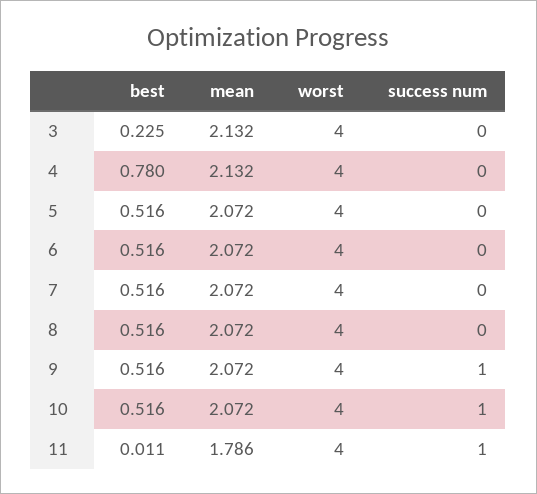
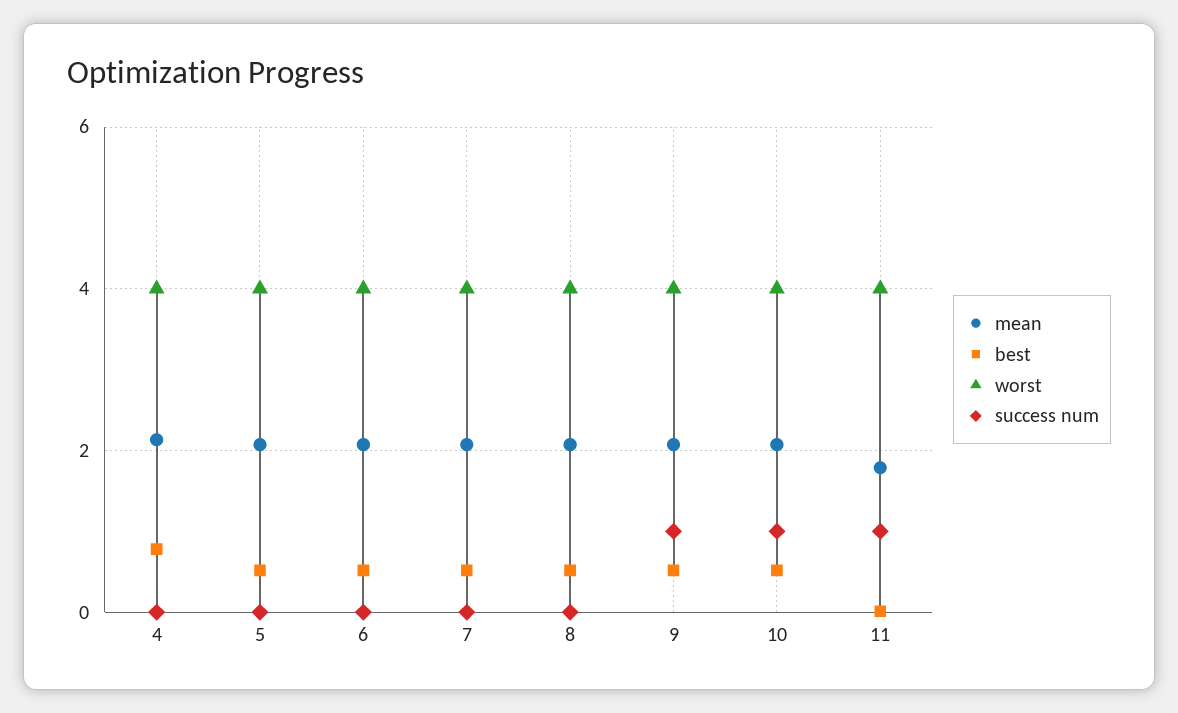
  {
    "best": {
-     "3": 0.225,
      "4": 0.78,
      "5": 0.516,
      "6": 0.516,
      "7": 0.516,
      "8": 0.516,
      "9": 0.516,
      "10": 0.516,
      "11": 0.011
    },
    "mean": {
-     "3": 2.132,
      "4": 2.132,
      "5": 2.072,
      "6": 2.072,
      "7": 2.072,
      "8": 2.072,
      "9": 2.072,
      "10": 2.072,
      "11": 1.786
    },
    "worst": {
-     "3": 4,
      "4": 4,
      "5": 4,
      "6": 4,
      "7": 4,
      "8": 4,
      "9": 4,
      "10": 4,
      "11": 4
    },
    "success num": {
-     "3": 0,
      "4": 0,
      "5": 0,
      "6": 0,
      "7": 0,
      "8": 0,
      "9": 1,
      "10": 1,
      "11": 1
    }
  }

